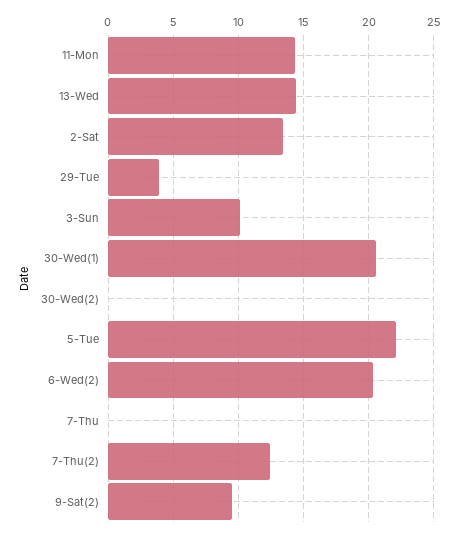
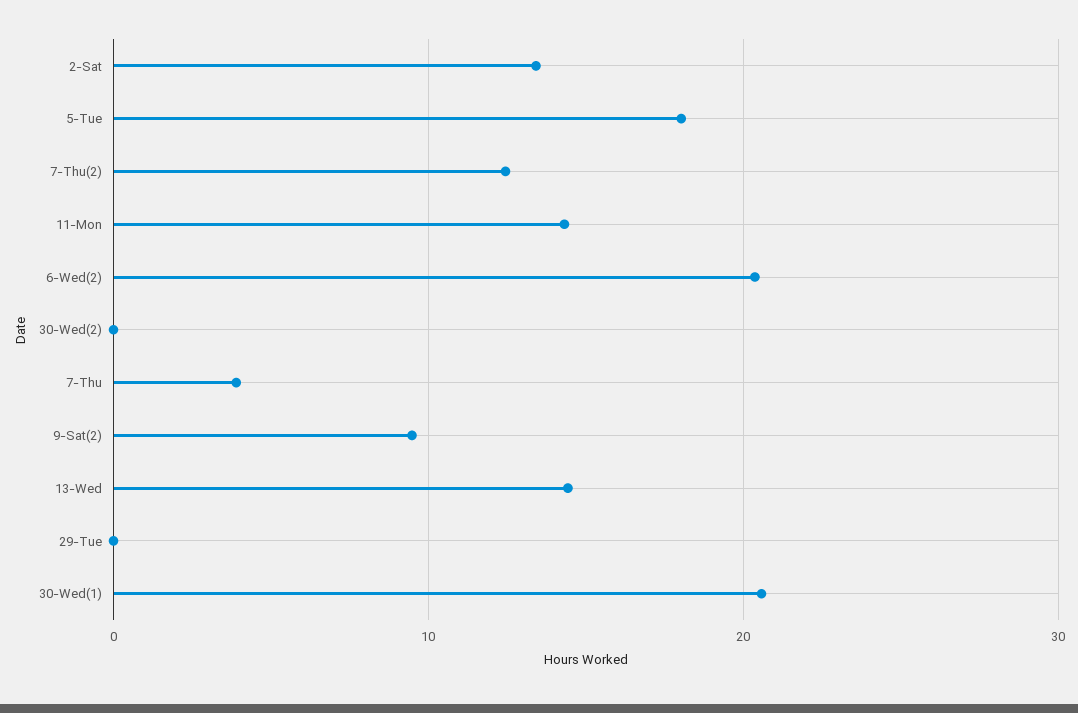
  {
    "11-Mon": 14.5,
    "13-Wed": 14.5,
    "2-Sat": 13.5,
-   "29-Tue": 4,
+   "29-Tue": 0,
-   "3-Sun": 10,
    "30-Wed(1)": 20.5,
    "30-Wed(2)": 0,
-   "5-Tue": 22,
+   "5-Tue": 18,
    "6-Wed(2)": 20.5,
-   "7-Thu": 0,
+   "7-Thu": 4,
    "7-Thu(2)": 12.5,
    "9-Sat(2)": 9.5
  }

